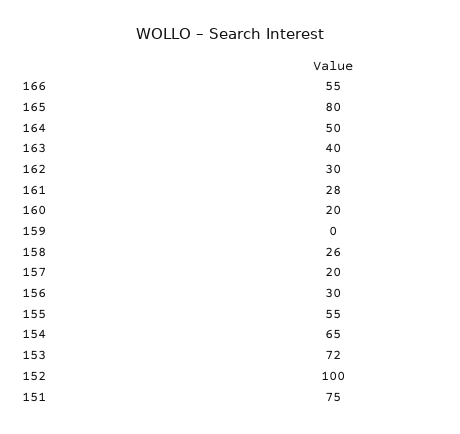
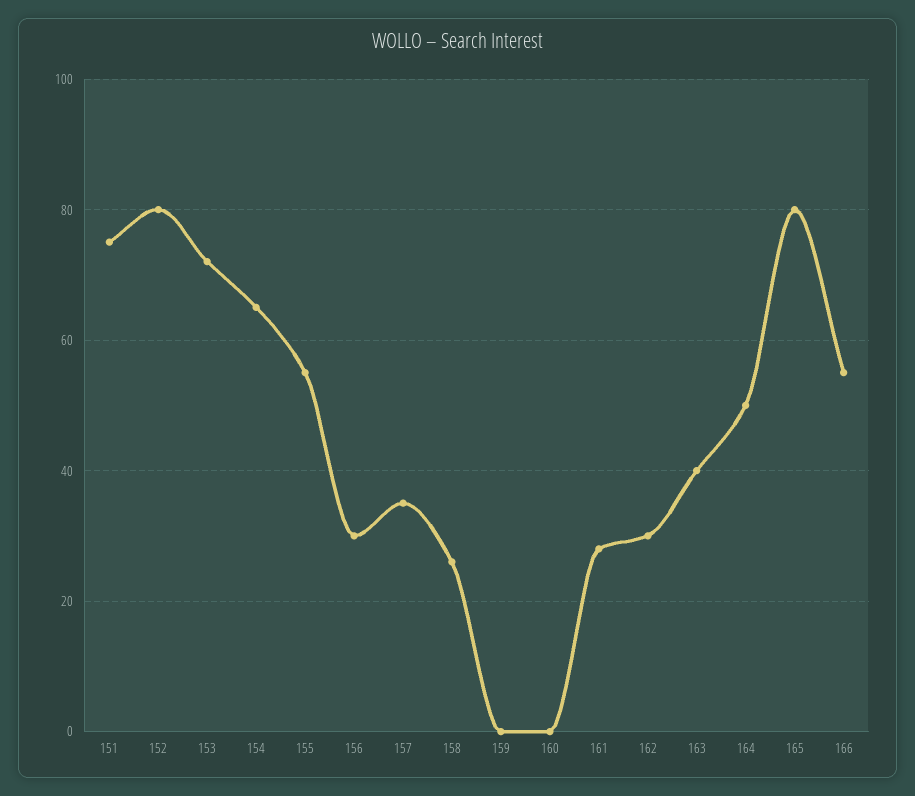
  {
    "166": 55,
    "165": 80,
    "164": 50,
    "163": 40,
    "162": 30,
    "161": 28,
-   "160": 20,
+   "160": 0,
    "159": 0,
    "158": 26,
-   "157": 20,
+   "157": 35,
    "156": 30,
    "155": 55,
    "154": 65,
    "153": 72,
-   "152": 100,
+   "152": 80,
    "151": 75
  }

